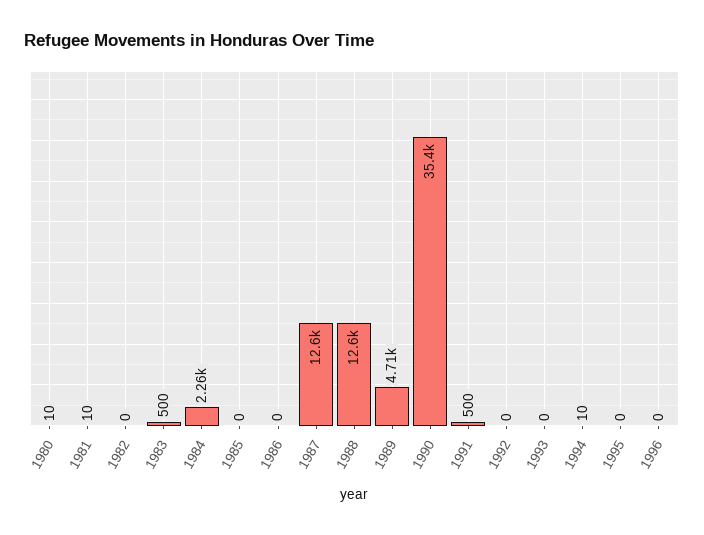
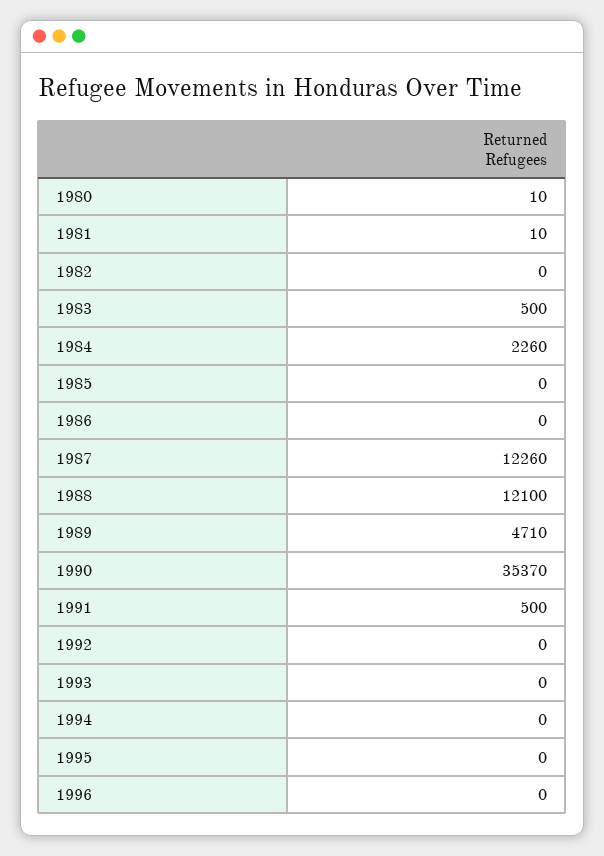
  {
    "1980": 10,
    "1981": 10,
    "1982": 0,
    "1983": 500,
    "1984": 2260,
    "1985": 0,
    "1986": 0,
-   "1987": 12600,
+   "1987": 12260,
-   "1988": 12600,
+   "1988": 12100,
    "1989": 4710,
    "1990": 35370,
    "1991": 500,
    "1992": 0,
    "1993": 0,
-   "1994": 10,
+   "1994": 0,
    "1995": 0,
    "1996": 0
  }

